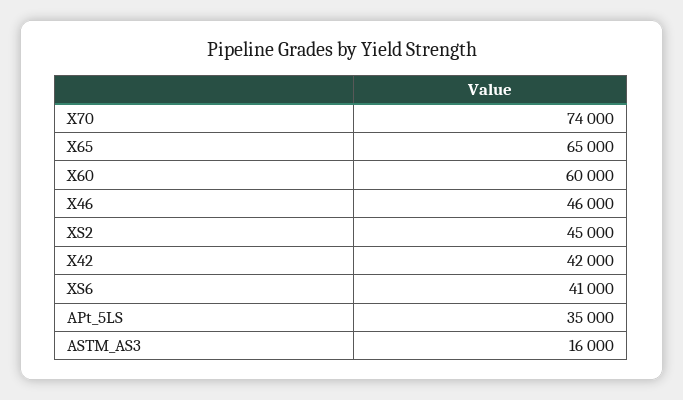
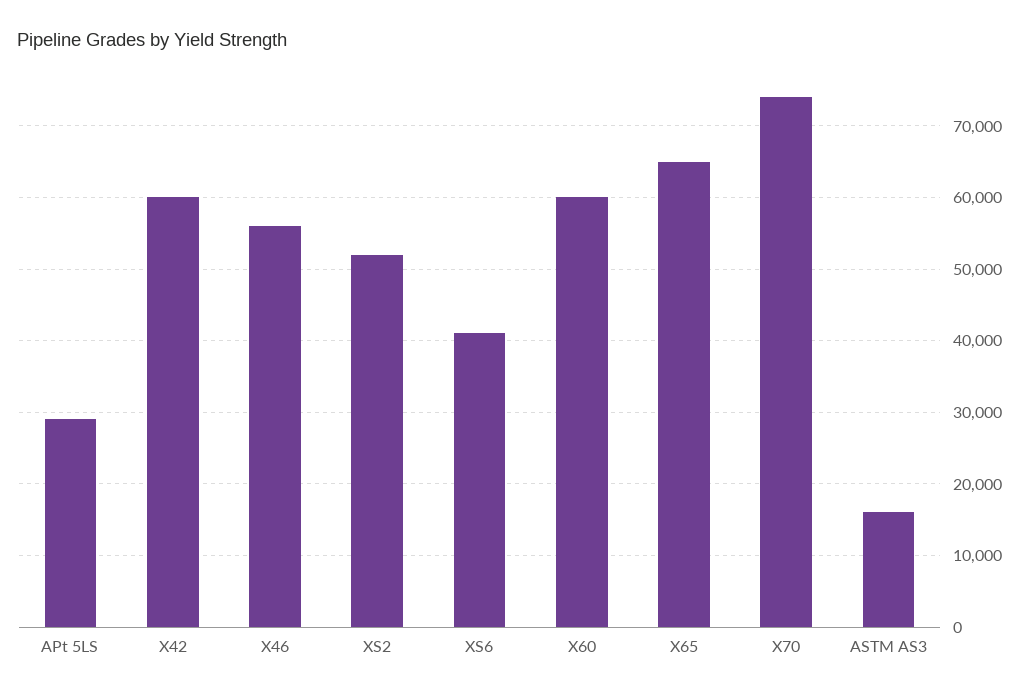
  {
    "X70": 74000,
    "X65": 65000,
    "X60": 60000,
-   "X46": 46000,
+   "X46": 56000,
-   "XS2": 45000,
+   "XS2": 52000,
-   "X42": 42000,
+   "X42": 60000,
    "XS6": 41000,
-   "APt_5LS": 35000,
+   "APt_5LS": 29000,
    "ASTM_AS3": 16000
  }

